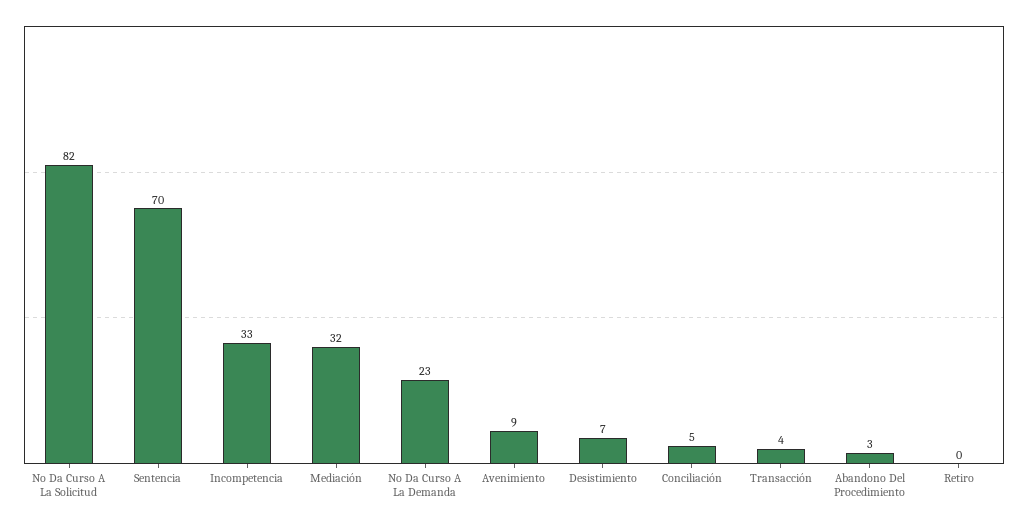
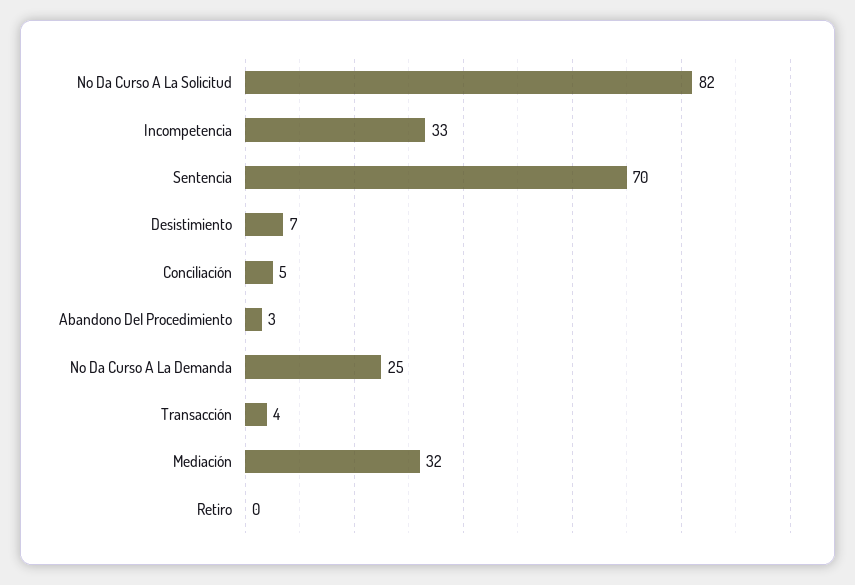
  {
    "No Da Curso A La Solicitud": 82,
    "Sentencia": 70,
    "Incompetencia": 33,
    "Mediación": 32,
-   "No Da Curso A La Demanda": 23,
+   "No Da Curso A La Demanda": 25,
-   "Avenimiento": 9,
    "Desistimiento": 7,
    "Conciliación": 5,
    "Transacción": 4,
    "Abandono Del Procedimiento": 3,
    "Retiro": 0
  }

